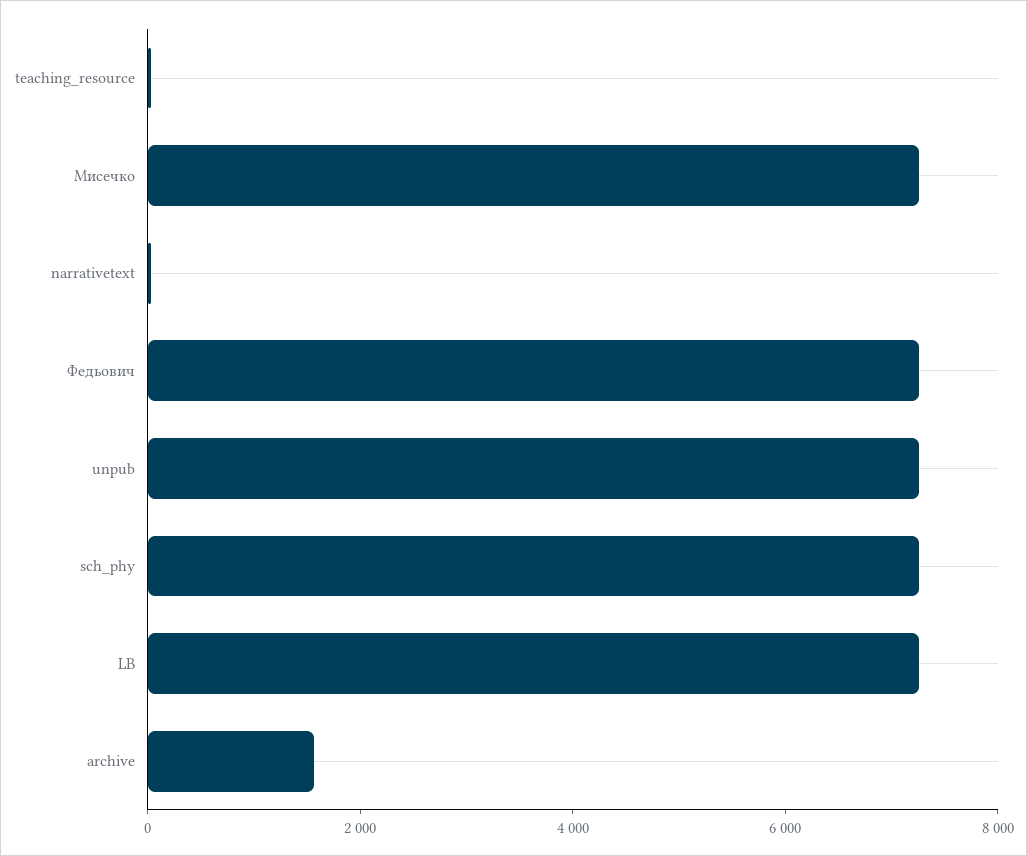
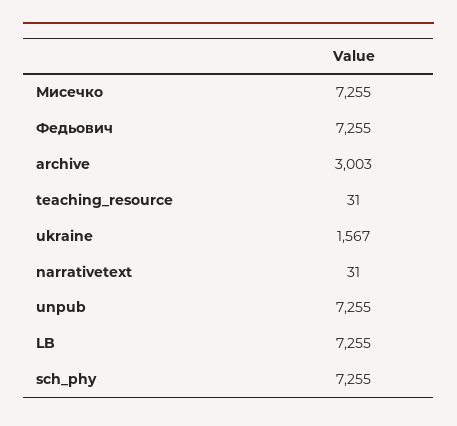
  {
    "teaching_resource": 31,
    "Мисечко": 7255,
    "narrativetext": 31,
    "Федьович": 7255,
    "unpub": 7255,
    "sch_phy": 7255,
    "LB": 7255,
-   "archive": 1500
+   "archive": 3003,
+   "ukraine": 1567
  }

